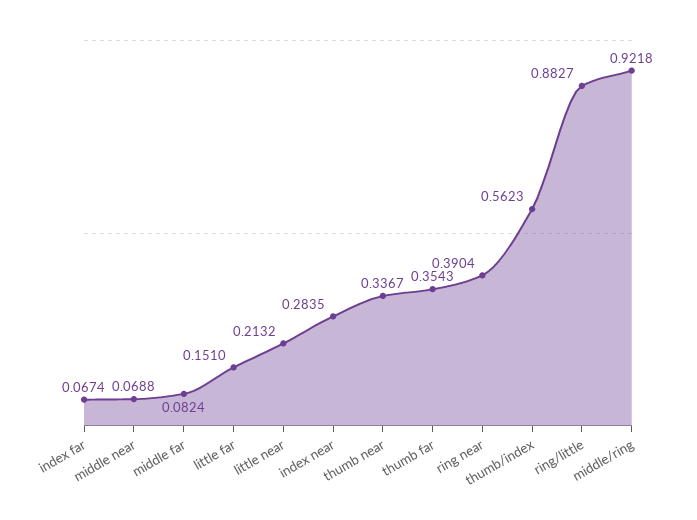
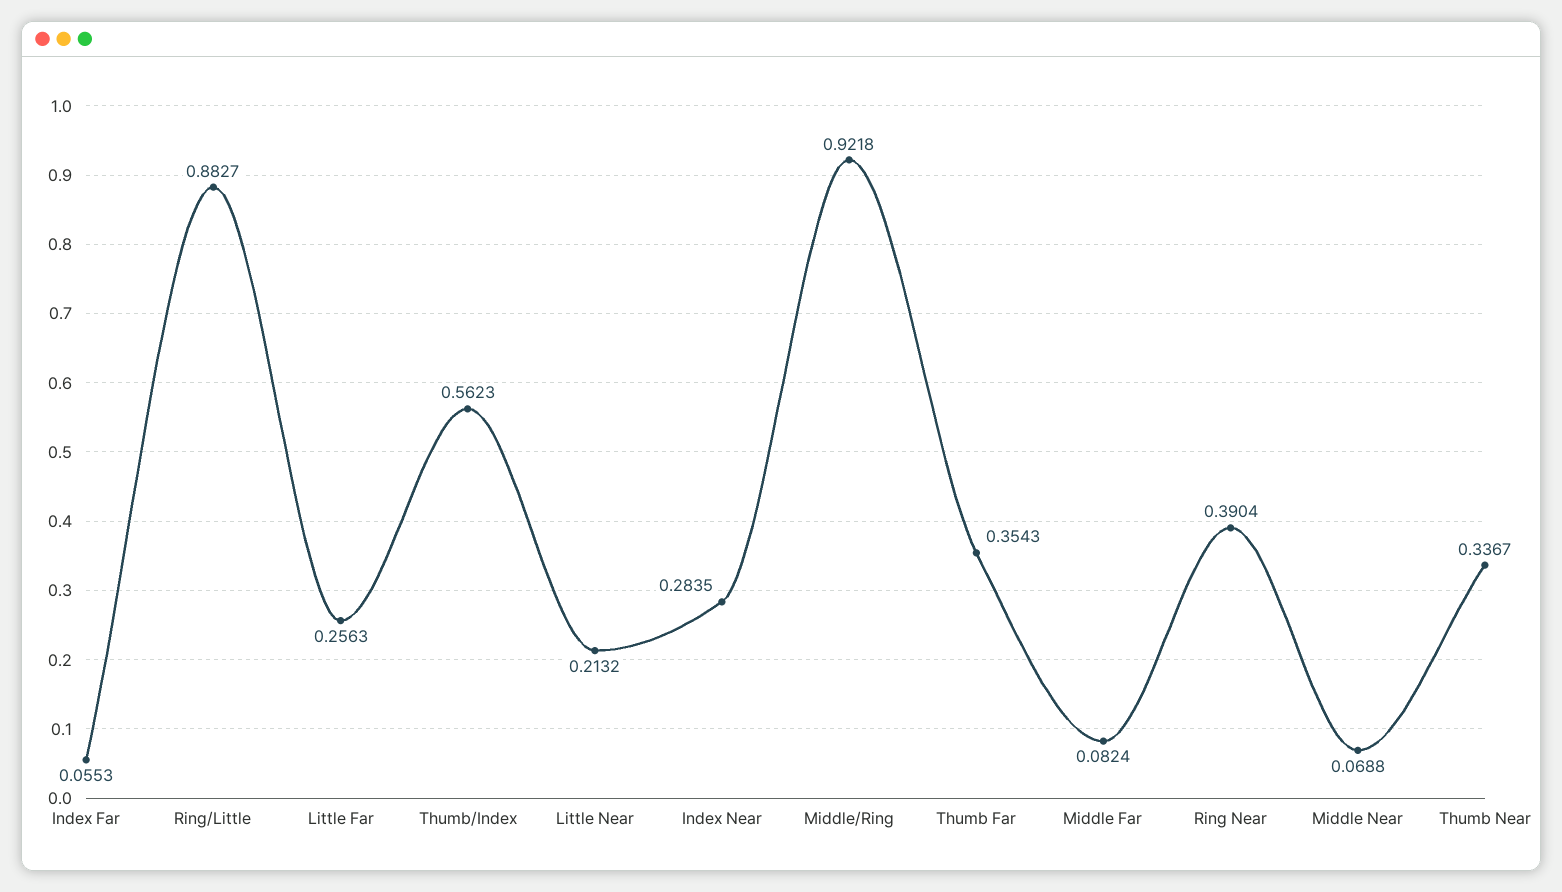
  {
-   "index far": 0.0674,
+   "index far": 0.0553,
    "middle near": 0.0688,
    "middle far": 0.0824,
-   "little far": 0.151,
+   "little far": 0.2563,
    "little near": 0.2132,
    "index near": 0.2835,
    "thumb near": 0.3367,
    "thumb far": 0.3543,
    "ring near": 0.3904,
    "thumb/index": 0.5623,
    "ring/little": 0.8827,
    "middle/ring": 0.9218
  }

